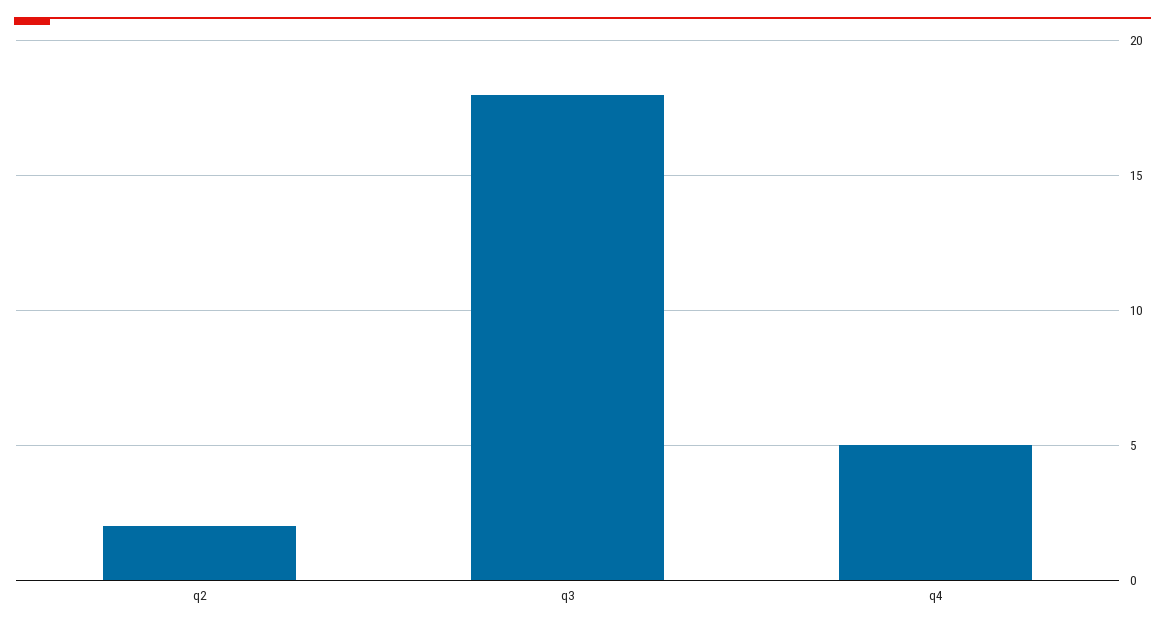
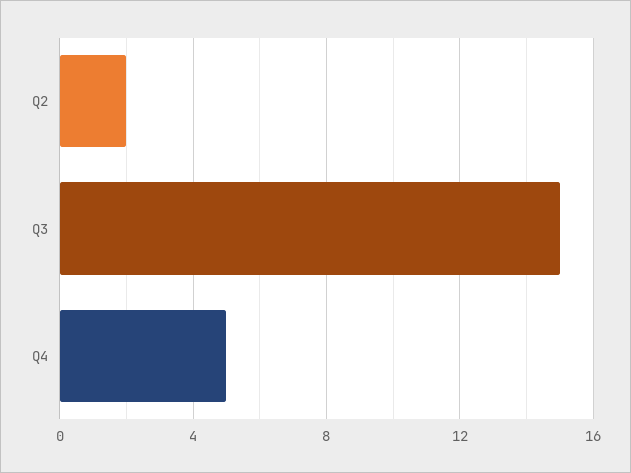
  {
    "q2": 2,
-   "q3": 18,
+   "q3": 15,
    "q4": 5
  }

